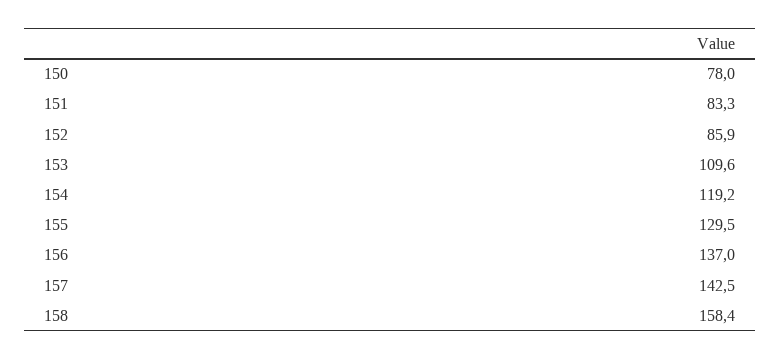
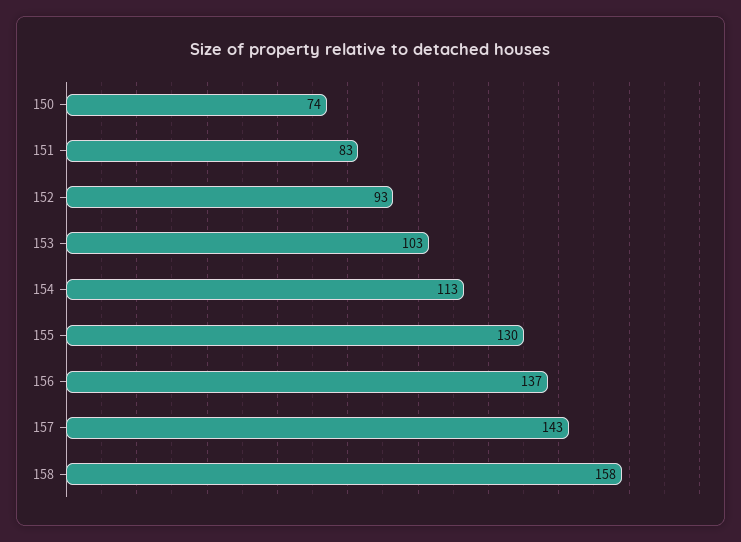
  {
-   "150": 78,
+   "150": 74,
    "151": 83.3,
-   "152": 85.9,
+   "152": 93,
-   "153": 109.6,
+   "153": 103,
-   "154": 119.2,
+   "154": 113,
    "155": 129.5,
    "156": 137,
    "157": 142.5,
    "158": 158.4
  }

